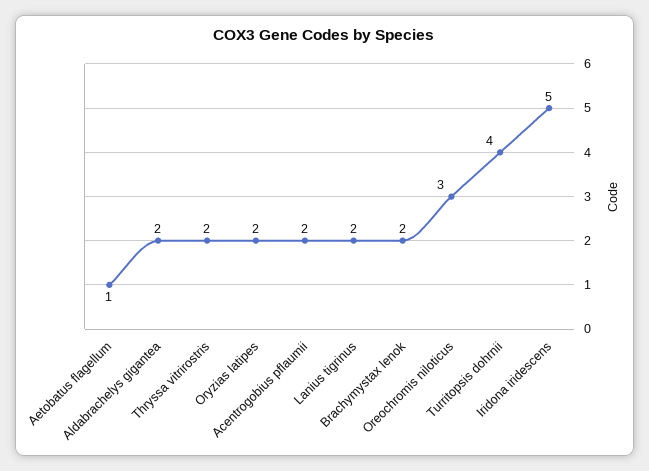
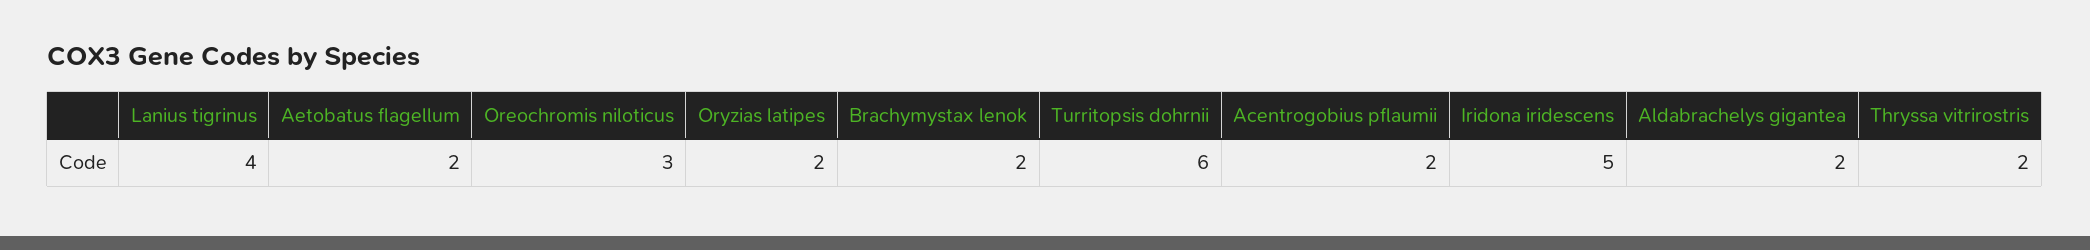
  {
-   "Aetobatus flagellum": 1,
+   "Aetobatus flagellum": 2,
    "Aldabrachelys gigantea": 2,
    "Thryssa vitrirostris": 2,
    "Oryzias latipes": 2,
    "Acentrogobius pflaumii": 2,
-   "Lanius tigrinus": 2,
+   "Lanius tigrinus": 4,
    "Brachymystax lenok": 2,
    "Oreochromis niloticus": 3,
-   "Turritopsis dohrnii": 4,
+   "Turritopsis dohrnii": 6,
    "Iridona iridescens": 5
  }

